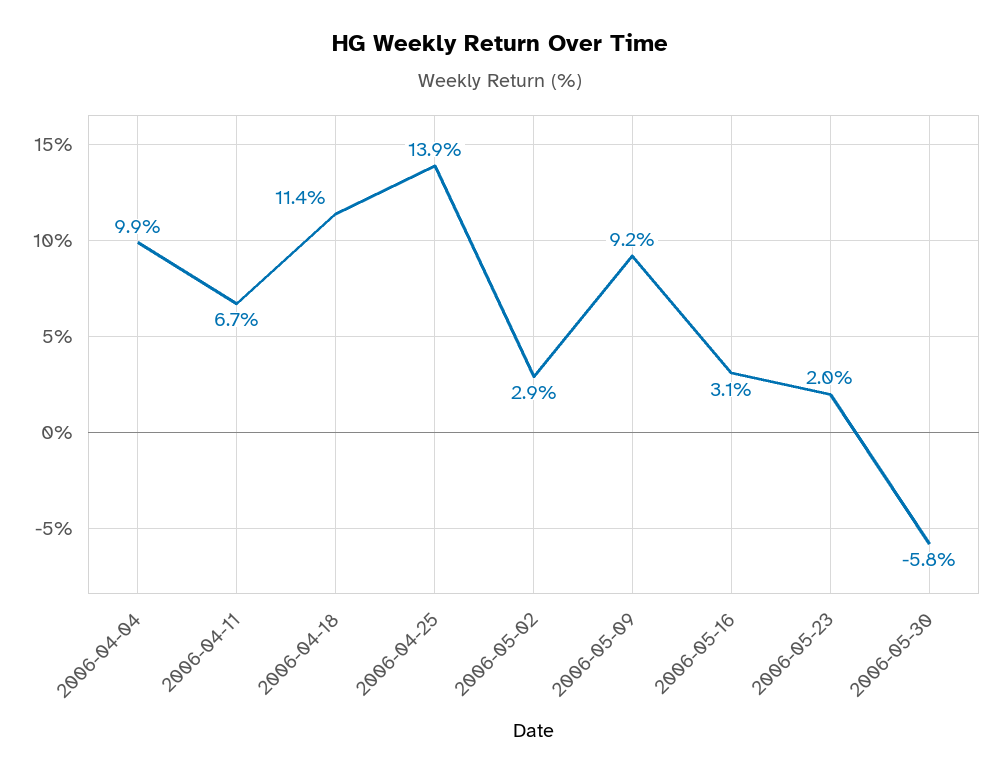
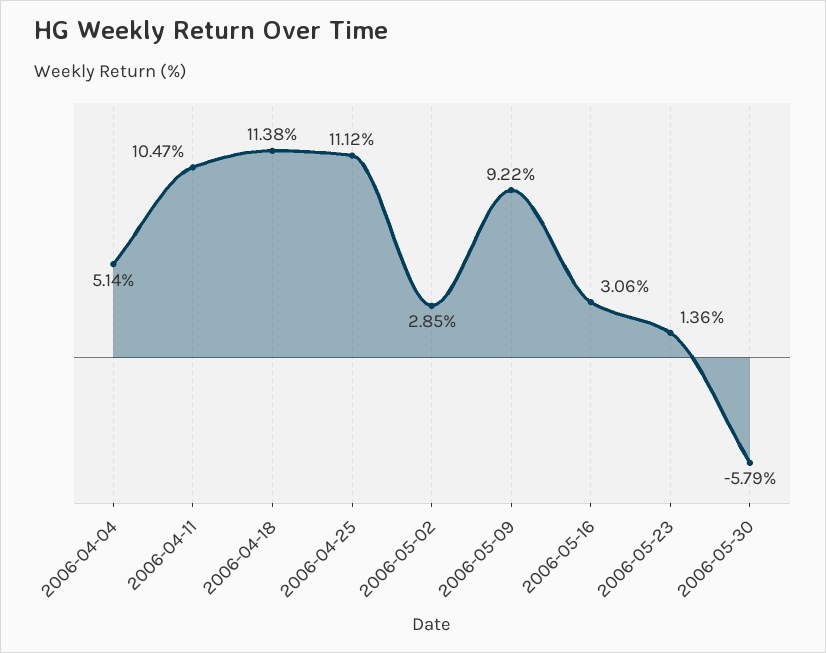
  {
-   "2006-04-04": 9.9,
+   "2006-04-04": 5.14,
-   "2006-04-11": 6.7,
+   "2006-04-11": 10.47,
    "2006-04-18": 11.38,
-   "2006-04-25": 13.9,
+   "2006-04-25": 11.12,
    "2006-05-02": 2.85,
    "2006-05-09": 9.22,
    "2006-05-16": 3.06,
-   "2006-05-23": 2,
+   "2006-05-23": 1.36,
    "2006-05-30": -5.79
  }

